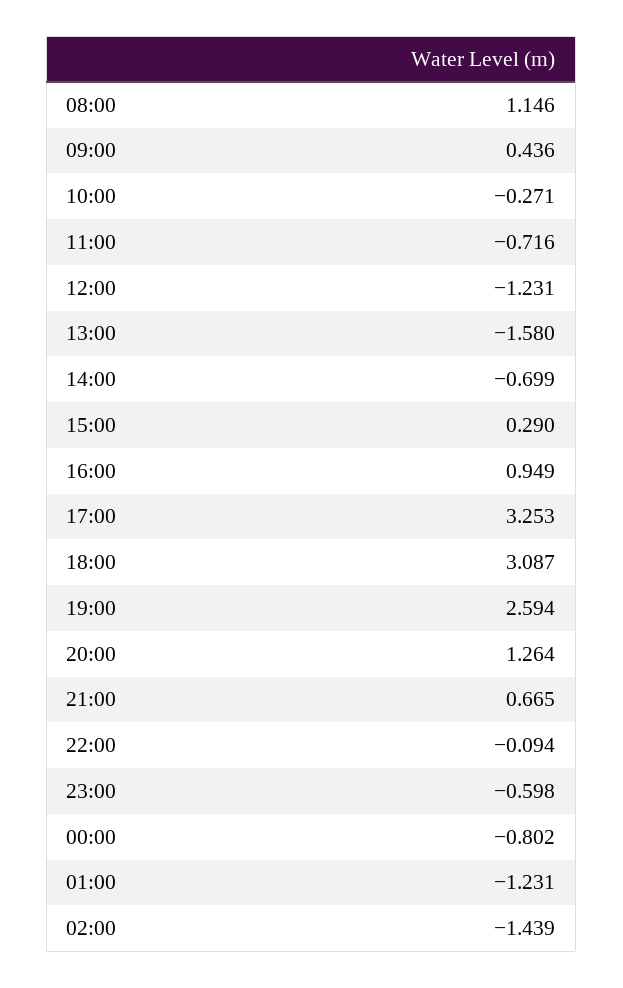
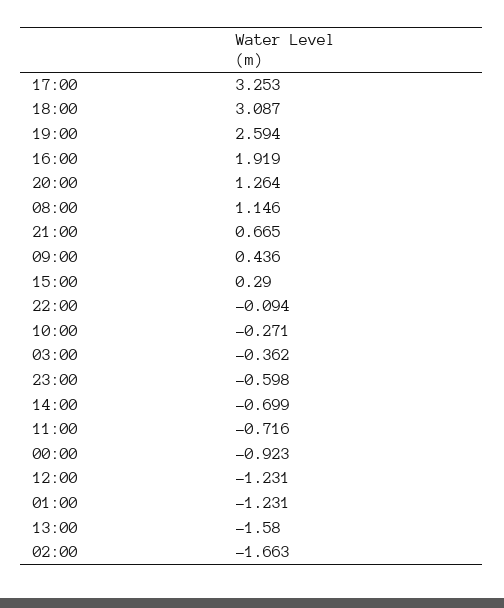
  {
    "08:00": 1.146,
    "09:00": 0.436,
    "10:00": -0.271,
    "11:00": -0.716,
    "12:00": -1.231,
    "13:00": -1.58,
    "14:00": -0.699,
    "15:00": 0.29,
-   "16:00": 0.949,
+   "16:00": 1.919,
    "17:00": 3.253,
    "18:00": 3.087,
    "19:00": 2.594,
    "20:00": 1.264,
    "21:00": 0.665,
    "22:00": -0.094,
    "23:00": -0.598,
-   "00:00": -0.802,
+   "00:00": -0.923,
    "01:00": -1.231,
-   "02:00": -1.439
+   "02:00": -1.663,
+   "03:00": -0.362
  }

